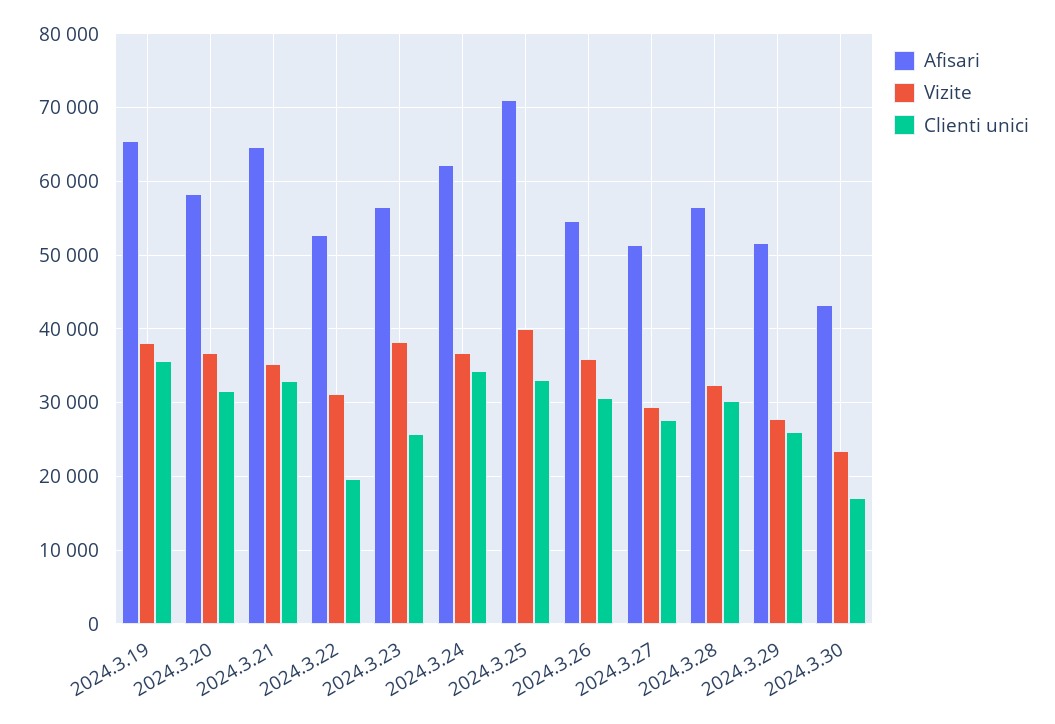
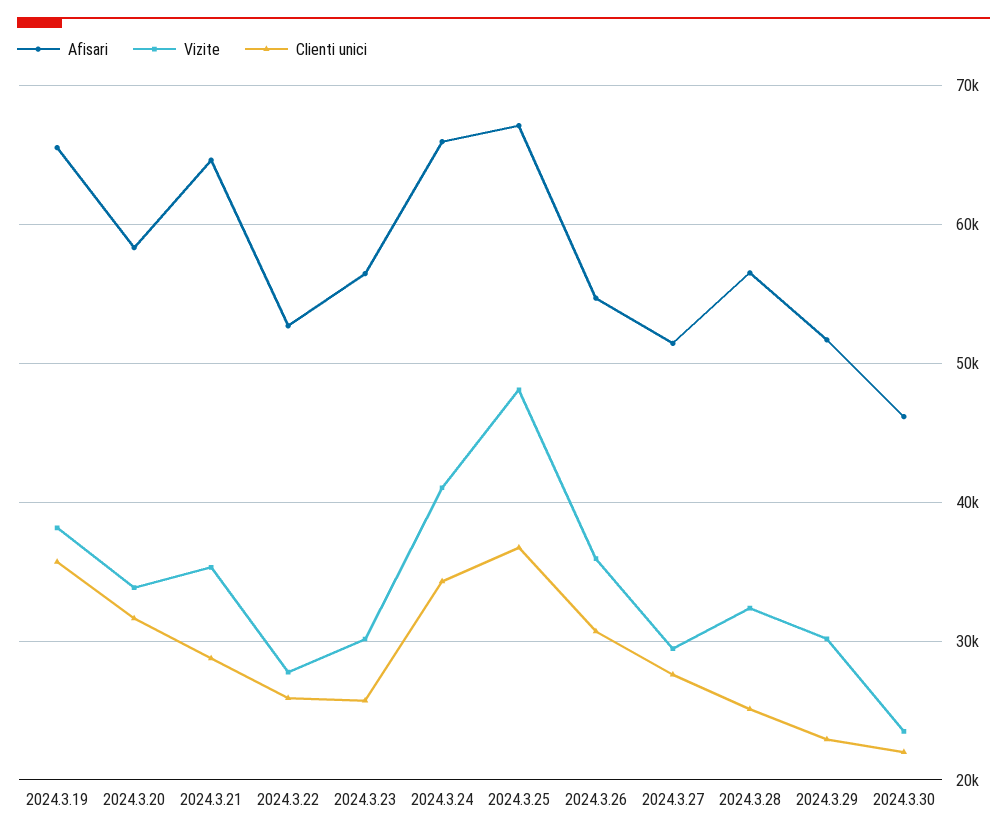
  {
    "Afisari": {
      "2024.3.19": 66000,
      "2024.3.20": 58000,
      "2024.3.21": 65000,
      "2024.3.22": 53000,
      "2024.3.23": 56000,
-     "2024.3.24": 62000,
+     "2024.3.24": 66000,
-     "2024.3.25": 71000,
+     "2024.3.25": 67000,
      "2024.3.26": 55000,
      "2024.3.27": 51000,
      "2024.3.28": 57000,
      "2024.3.29": 52000,
-     "2024.3.30": 43000
+     "2024.3.30": 46000
    },
    "Vizite": {
      "2024.3.19": 38000,
-     "2024.3.20": 37000,
+     "2024.3.20": 34000,
      "2024.3.21": 35000,
-     "2024.3.22": 31000,
+     "2024.3.22": 28000,
-     "2024.3.23": 38000,
+     "2024.3.23": 30000,
-     "2024.3.24": 37000,
+     "2024.3.24": 41000,
-     "2024.3.25": 40000,
+     "2024.3.25": 48000,
      "2024.3.26": 36000,
      "2024.3.27": 29000,
      "2024.3.28": 32000,
-     "2024.3.29": 28000,
+     "2024.3.29": 30000,
      "2024.3.30": 23000
    },
    "Clienti unici": {
      "2024.3.19": 36000,
      "2024.3.20": 32000,
-     "2024.3.21": 33000,
+     "2024.3.21": 29000,
-     "2024.3.22": 20000,
+     "2024.3.22": 26000,
      "2024.3.23": 26000,
      "2024.3.24": 34000,
-     "2024.3.25": 33000,
+     "2024.3.25": 37000,
      "2024.3.26": 31000,
      "2024.3.27": 28000,
-     "2024.3.28": 30000,
+     "2024.3.28": 25000,
-     "2024.3.29": 26000,
+     "2024.3.29": 23000,
-     "2024.3.30": 17000
+     "2024.3.30": 22000
    }
  }

